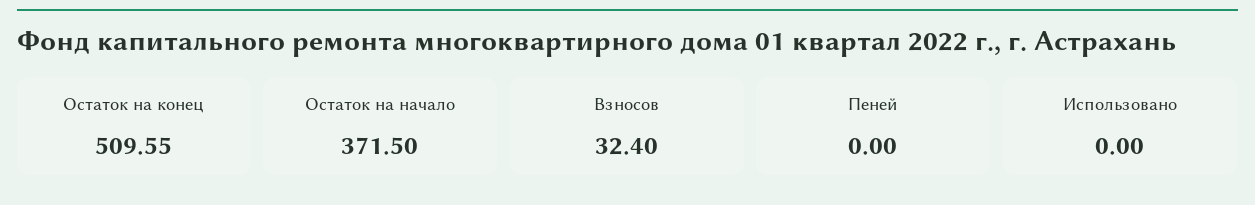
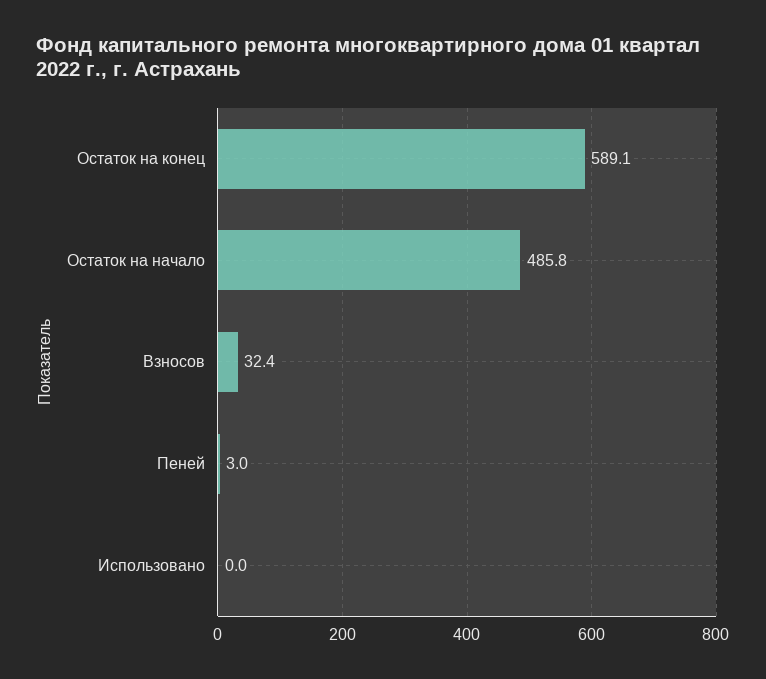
  {
-   "Остаток на конец": 509.55,
+   "Остаток на конец": 589.1,
-   "Остаток на начало": 371.5,
+   "Остаток на начало": 485.8,
    "Взносов": 32.4,
-   "Пеней": 0,
+   "Пеней": 3,
    "Использовано": 0
  }

